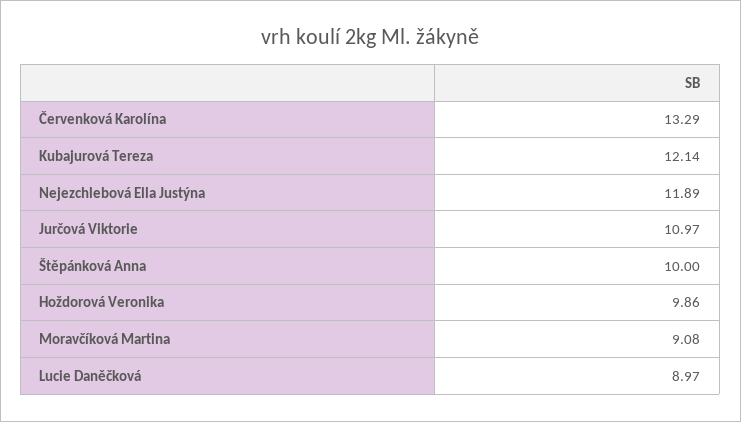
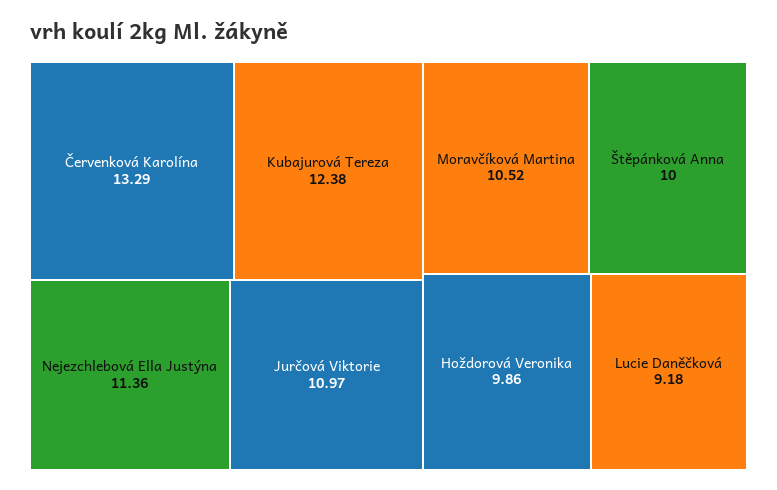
  {
    "Červenková Karolína": 13.29,
-   "Kubajurová Tereza": 12.14,
+   "Kubajurová Tereza": 12.38,
-   "Nejezchlebová Ella Justýna": 11.89,
+   "Nejezchlebová Ella Justýna": 11.36,
    "Jurčová Viktorie": 10.97,
    "Štěpánková Anna": 10,
    "Hoždorová Veronika": 9.86,
-   "Moravčíková Martina": 9.08,
+   "Moravčíková Martina": 10.52,
-   "Lucie Daněčková": 8.97
+   "Lucie Daněčková": 9.18
  }

